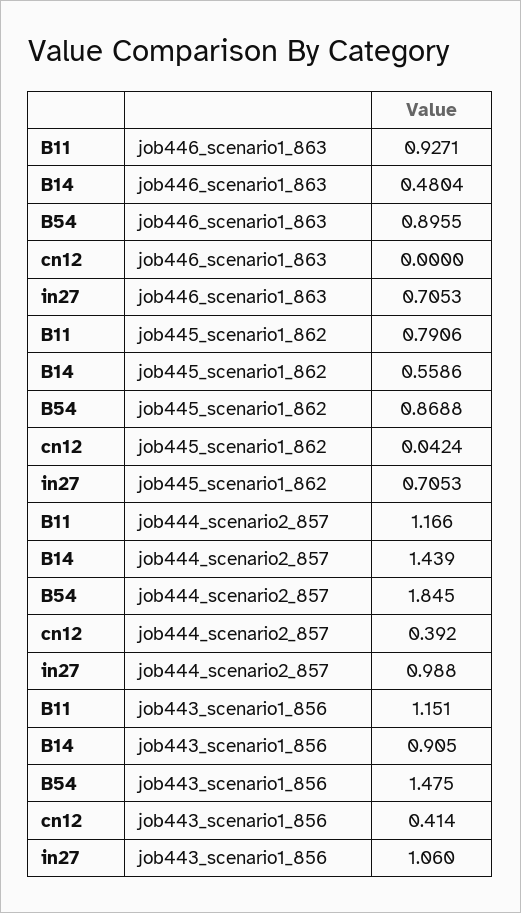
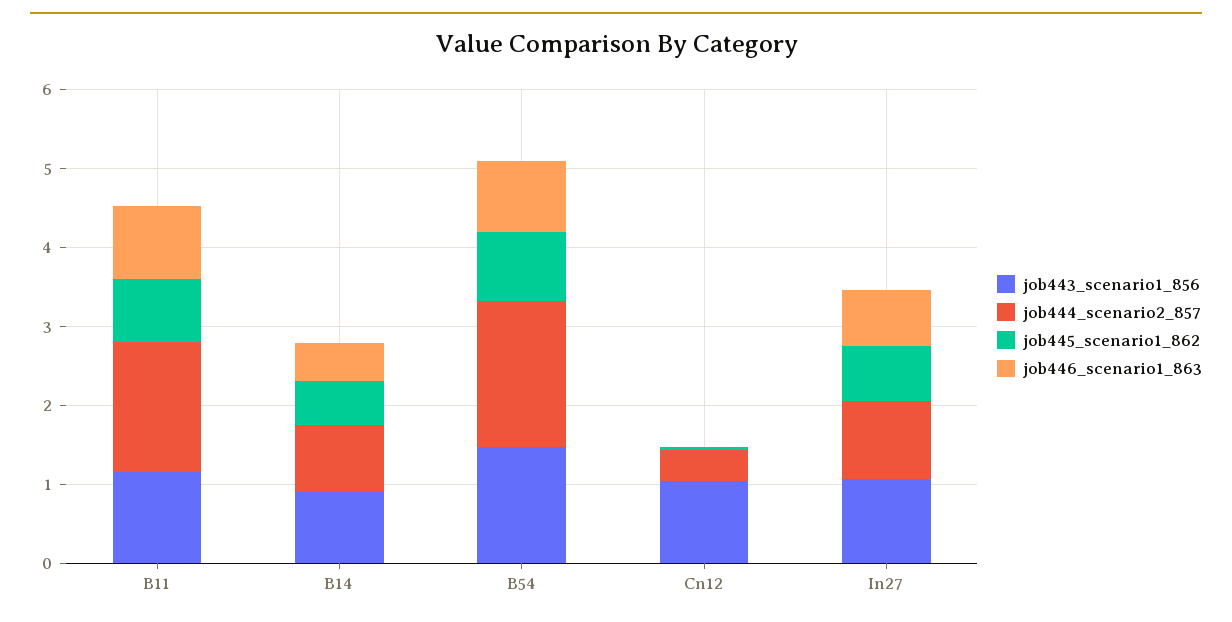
  {
    "job446_scenario1_863": {
      "B11": 0.9271,
      "B14": 0.4804,
      "B54": 0.8955,
      "cn12": 0,
      "in27": 0.7053
    },
    "job445_scenario1_862": {
      "B11": 0.7906,
      "B14": 0.5586,
      "B54": 0.8688,
      "cn12": 0.0424,
      "in27": 0.7053
    },
    "job444_scenario2_857": {
-     "B11": 1.166,
+     "B11": 1.6,
-     "B14": 1.439,
+     "B14": 0.8,
      "B54": 1.845,
      "cn12": 0.392,
      "in27": 0.988
    },
    "job443_scenario1_856": {
      "B11": 1.151,
      "B14": 0.905,
      "B54": 1.475,
-     "cn12": 0.414,
+     "cn12": 1,
      "in27": 1.06
    }
  }

